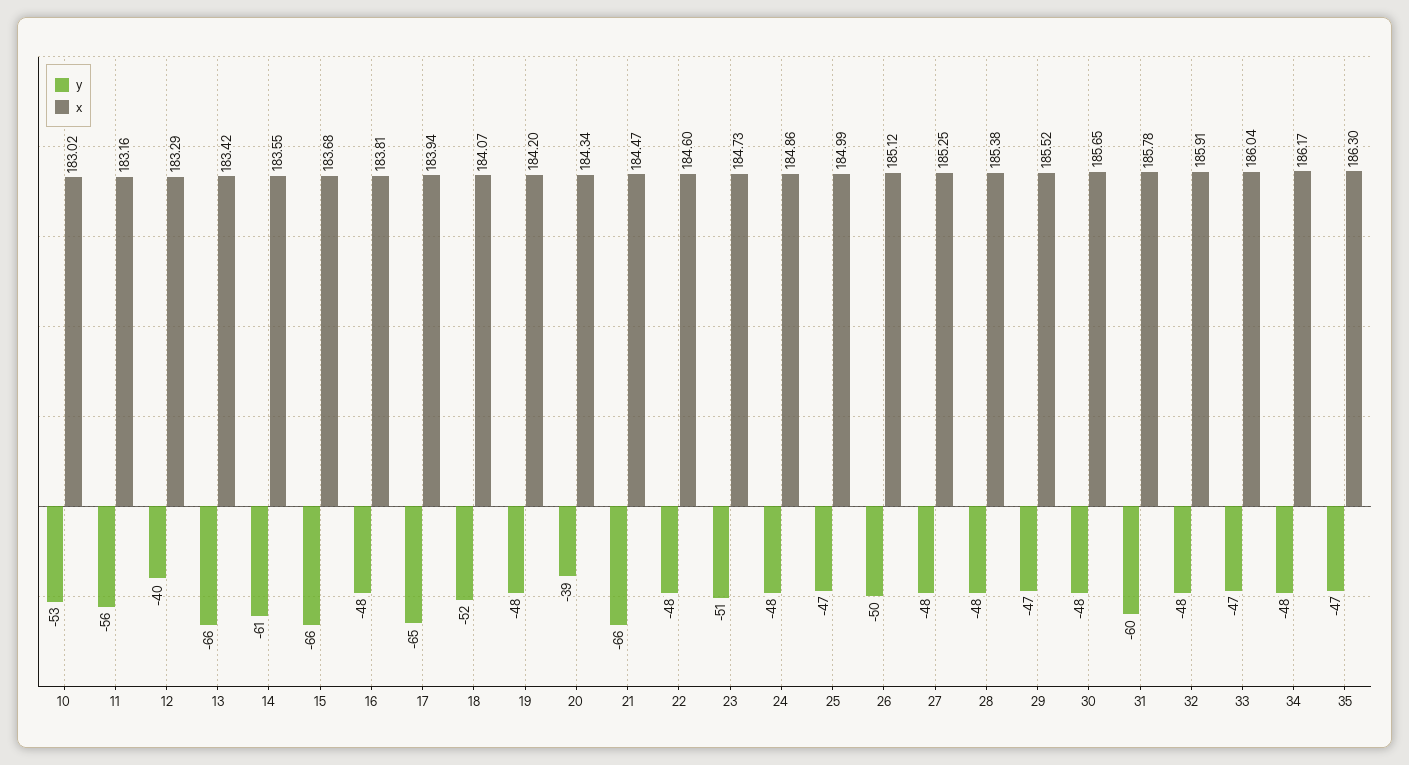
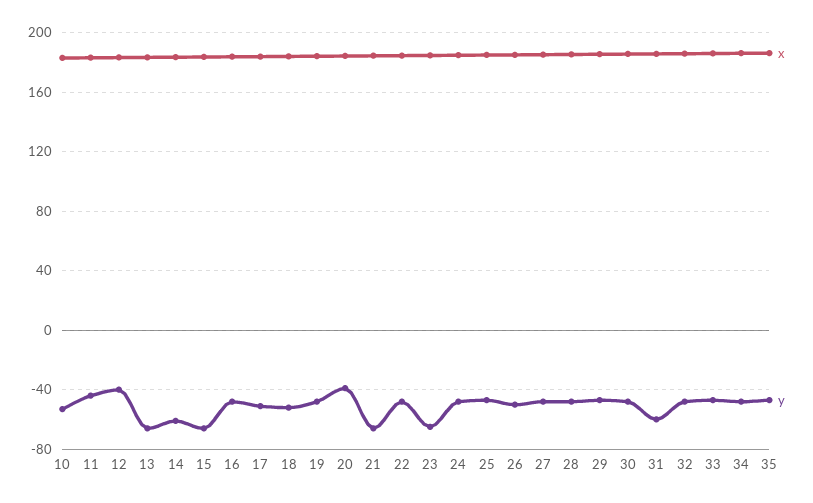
  {
    "y": {
      "10": -53,
-     "11": -56,
+     "11": -45,
      "12": -40,
      "13": -66,
      "14": -61,
      "15": -66,
      "16": -48,
-     "17": -65,
+     "17": -50,
      "18": -52,
      "19": -48,
      "20": -39,
      "21": -66,
      "22": -48,
-     "23": -51,
+     "23": -65,
      "24": -48,
      "25": -47,
      "26": -50,
      "27": -48,
      "28": -48,
      "29": -47,
      "30": -48,
      "31": -60,
      "32": -48,
      "33": -47,
      "34": -48,
      "35": -47
    },
    "x": {
      "10": 183.02,
      "11": 183.16,
      "12": 183.29,
      "13": 183.42,
      "14": 183.55,
      "15": 183.68,
      "16": 183.81,
      "17": 183.94,
      "18": 184.07,
      "19": 184.2,
      "20": 184.34,
      "21": 184.47,
      "22": 184.6,
      "23": 184.73,
      "24": 184.86,
      "25": 184.99,
      "26": 185.12,
      "27": 185.25,
      "28": 185.38,
      "29": 185.52,
      "30": 185.65,
      "31": 185.78,
      "32": 185.91,
      "33": 186.04,
      "34": 186.17,
      "35": 186.3
    }
  }

